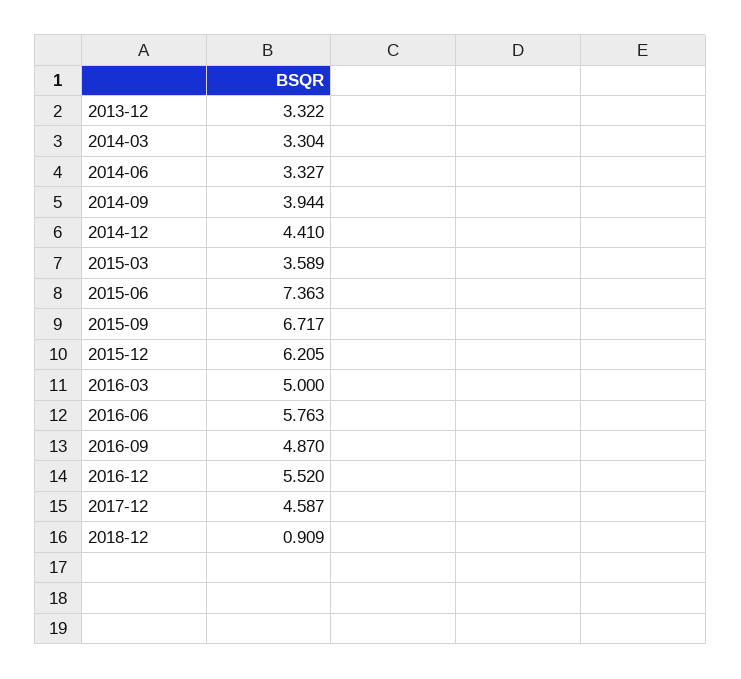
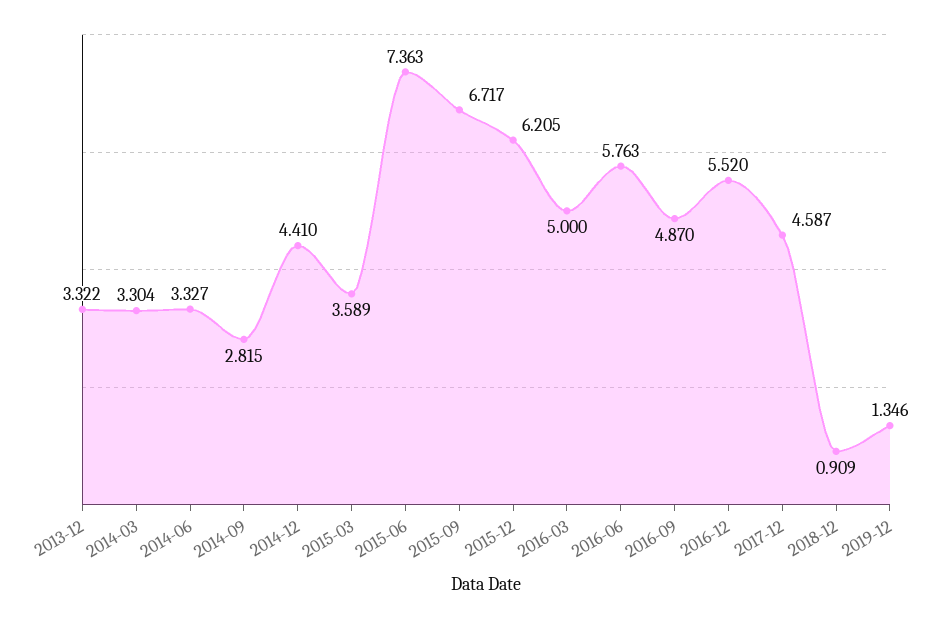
  {
    "2013-12": 3.322,
    "2014-03": 3.304,
    "2014-06": 3.327,
-   "2014-09": 3.944,
+   "2014-09": 2.815,
    "2014-12": 4.41,
    "2015-03": 3.589,
    "2015-06": 7.363,
    "2015-09": 6.717,
    "2015-12": 6.205,
    "2016-03": 5,
    "2016-06": 5.763,
    "2016-09": 4.87,
    "2016-12": 5.52,
    "2017-12": 4.587,
-   "2018-12": 0.909
+   "2018-12": 0.909,
+   "2019-12": 1.346
  }

